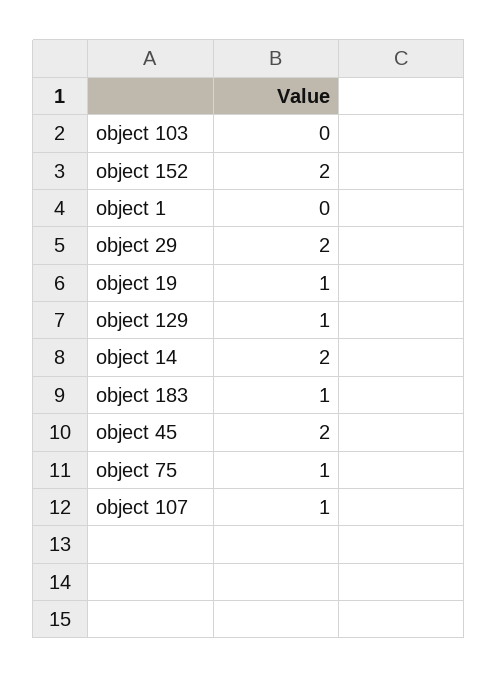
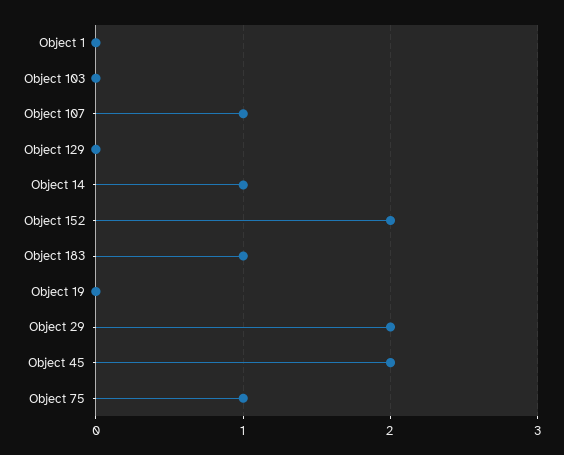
  {
    "object 103": 0,
    "object 152": 2,
    "object 1": 0,
    "object 29": 2,
-   "object 19": 1,
+   "object 19": 0,
-   "object 129": 1,
+   "object 129": 0,
-   "object 14": 2,
+   "object 14": 1,
    "object 183": 1,
    "object 45": 2,
    "object 75": 1,
    "object 107": 1
  }

